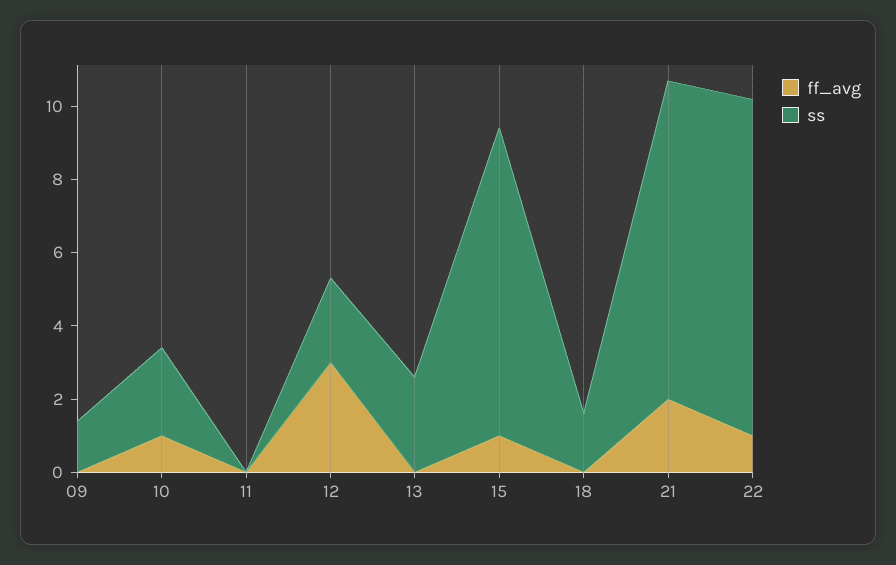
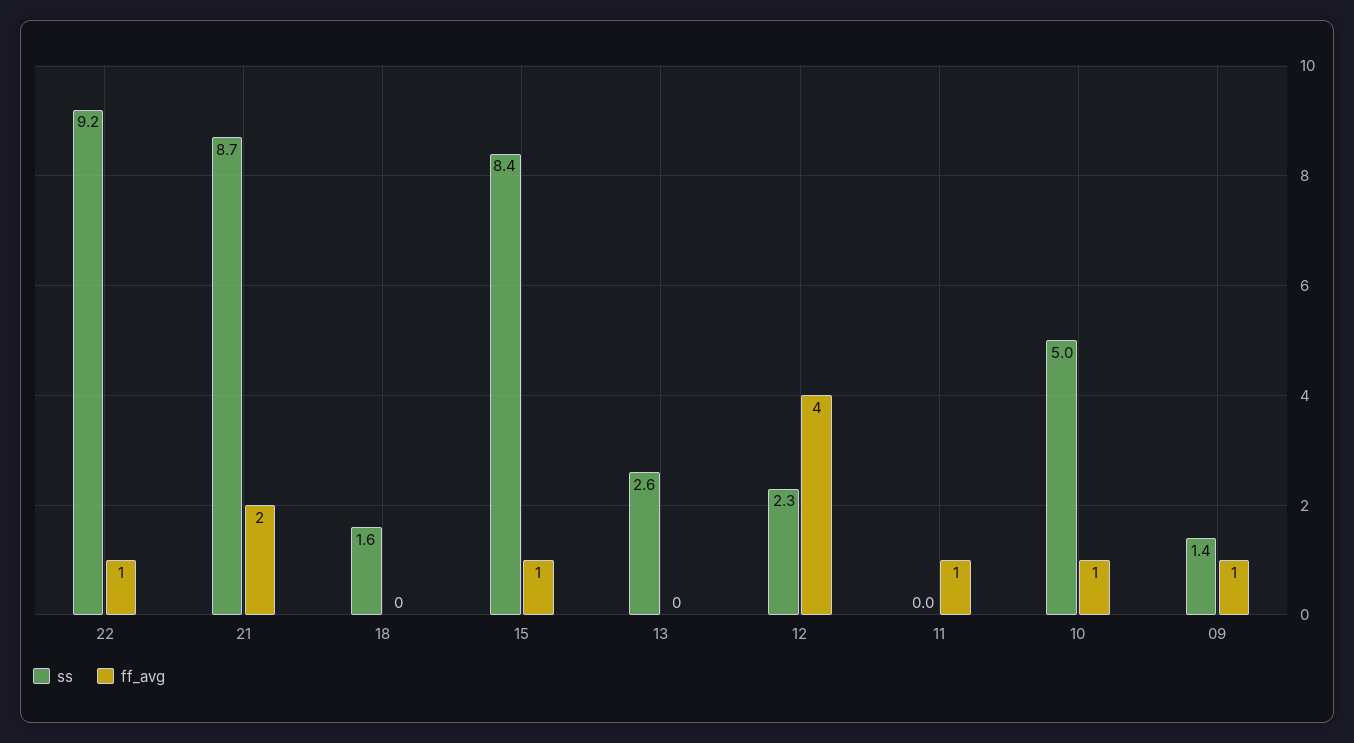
  {
    "ff_avg": {
-     "09": 0,
+     "09": 1,
      "10": 1,
-     "11": 0,
+     "11": 1,
-     "12": 3,
+     "12": 4,
      "13": 0,
      "15": 1,
      "18": 0,
      "21": 2,
      "22": 1
    },
    "ss": {
      "09": 1.4,
-     "10": 2.5,
+     "10": 5,
      "11": 0,
      "12": 2.3,
      "13": 2.6,
      "15": 8.4,
      "18": 1.6,
      "21": 8.7,
      "22": 9.2
    }
  }

